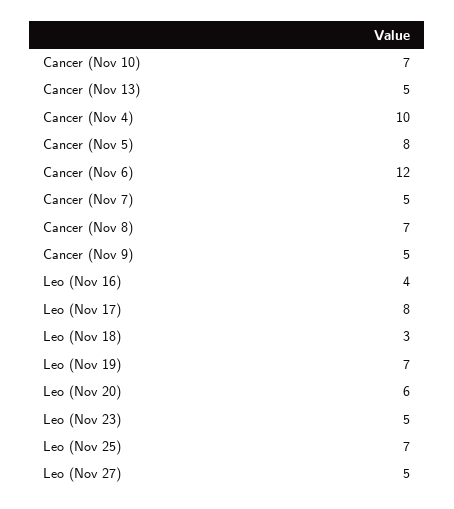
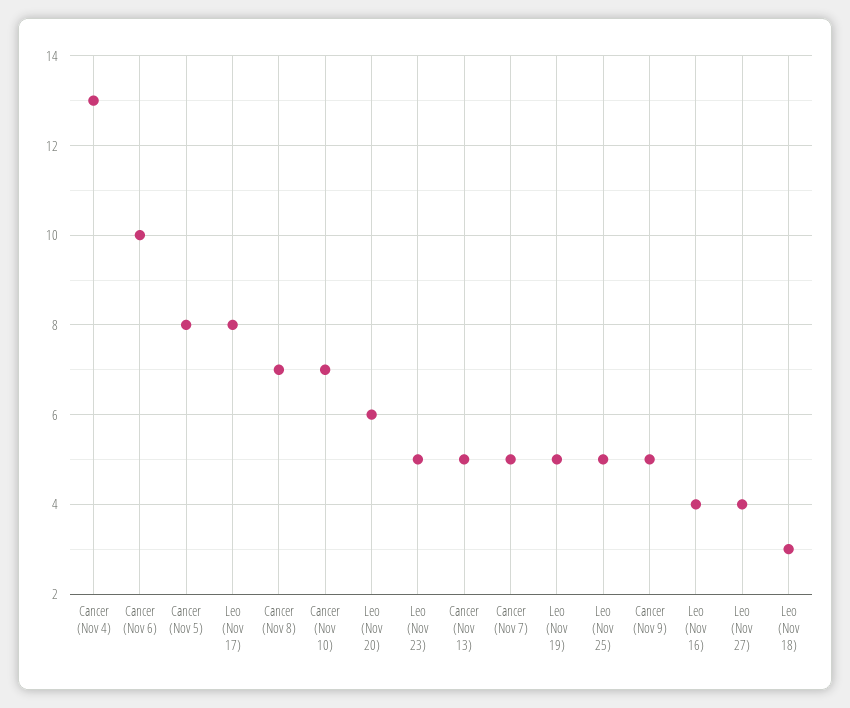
  {
    "Cancer (Nov 10)": 7,
    "Cancer (Nov 13)": 5,
-   "Cancer (Nov 4)": 10,
+   "Cancer (Nov 4)": 13,
    "Cancer (Nov 5)": 8,
-   "Cancer (Nov 6)": 12,
+   "Cancer (Nov 6)": 10,
    "Cancer (Nov 7)": 5,
    "Cancer (Nov 8)": 7,
    "Cancer (Nov 9)": 5,
    "Leo (Nov 16)": 4,
    "Leo (Nov 17)": 8,
    "Leo (Nov 18)": 3,
-   "Leo (Nov 19)": 7,
+   "Leo (Nov 19)": 5,
    "Leo (Nov 20)": 6,
    "Leo (Nov 23)": 5,
-   "Leo (Nov 25)": 7,
+   "Leo (Nov 25)": 5,
-   "Leo (Nov 27)": 5
+   "Leo (Nov 27)": 4
  }

